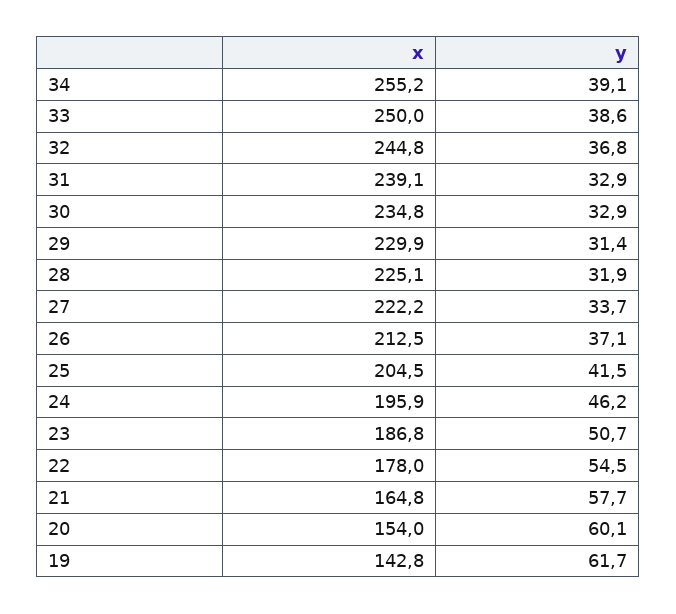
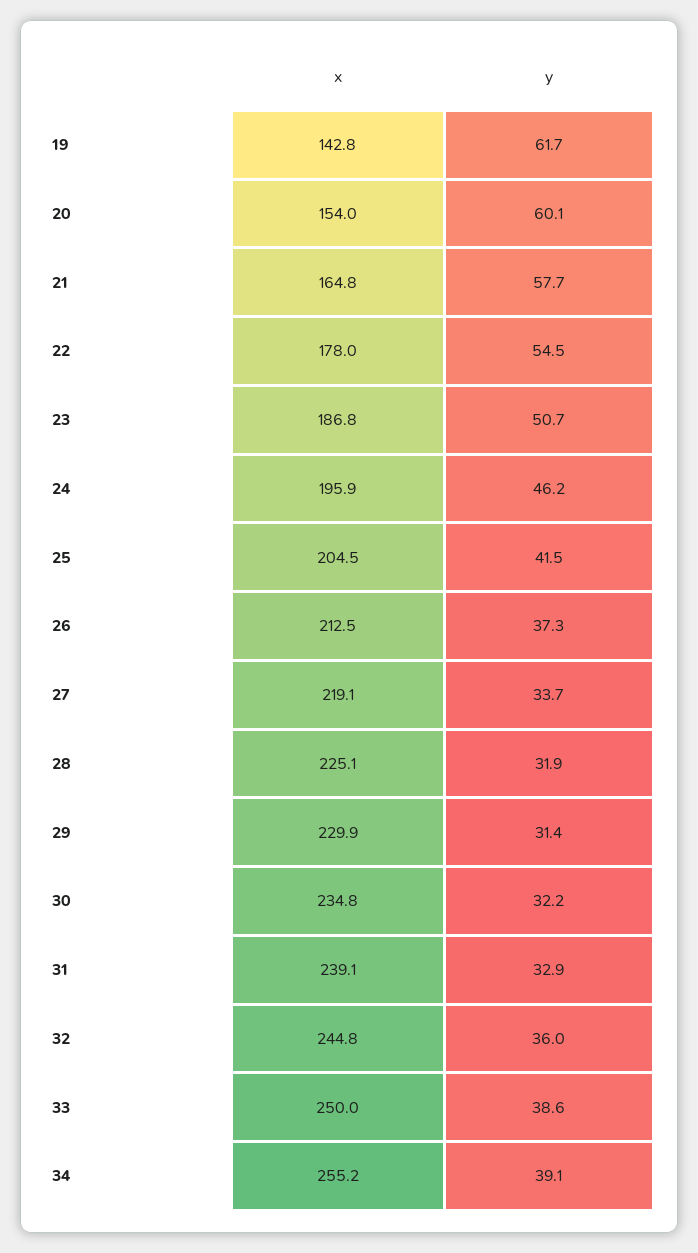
  {
    "x": {
      "34": 255.2,
      "33": 250,
      "32": 244.8,
      "31": 239.1,
      "30": 234.8,
      "29": 229.9,
      "28": 225.1,
-     "27": 222.2,
+     "27": 219.1,
      "26": 212.5,
      "25": 204.5,
      "24": 195.9,
      "23": 186.8,
      "22": 178,
      "21": 164.8,
      "20": 154,
      "19": 142.8
    },
    "y": {
      "34": 39.1,
      "33": 38.6,
-     "32": 36.8,
+     "32": 36,
      "31": 32.9,
-     "30": 32.9,
+     "30": 32.2,
      "29": 31.4,
      "28": 31.9,
      "27": 33.7,
-     "26": 37.1,
+     "26": 37.3,
      "25": 41.5,
      "24": 46.2,
      "23": 50.7,
      "22": 54.5,
      "21": 57.7,
      "20": 60.1,
      "19": 61.7
    }
  }

